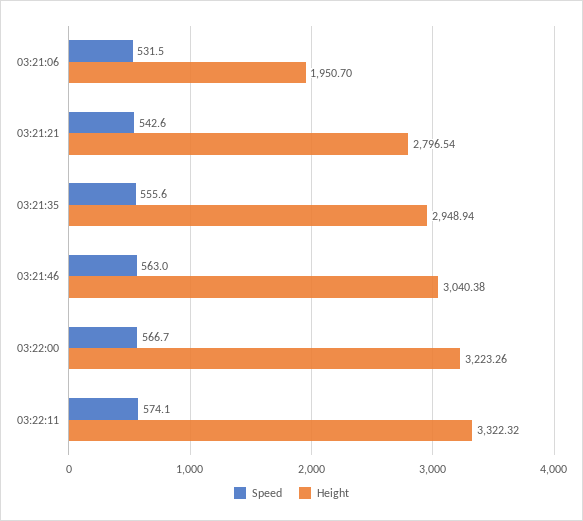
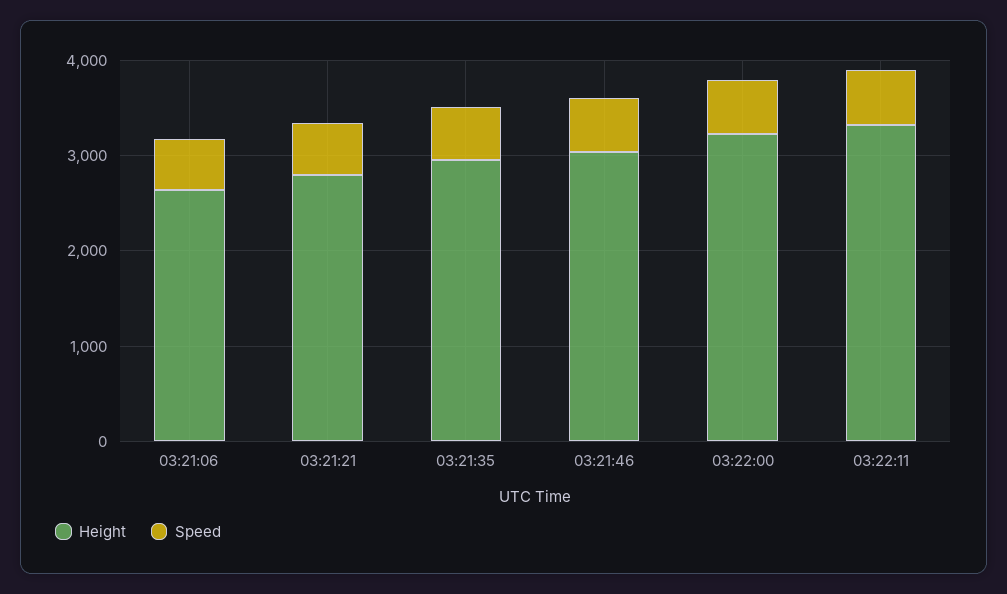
  {
    "Speed": {
      "03:21:06": 531.5,
      "03:21:21": 542.6,
      "03:21:35": 555.6,
      "03:21:46": 563,
      "03:22:00": 566.7,
      "03:22:11": 574.1
    },
    "Height": {
-     "03:21:06": 1950.7,
+     "03:21:06": 2600,
      "03:21:21": 2796.54,
      "03:21:35": 2948.94,
      "03:21:46": 3040.38,
      "03:22:00": 3223.26,
      "03:22:11": 3322.32
    }
  }

